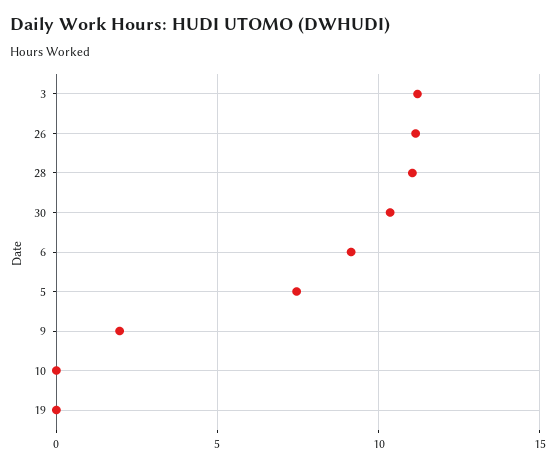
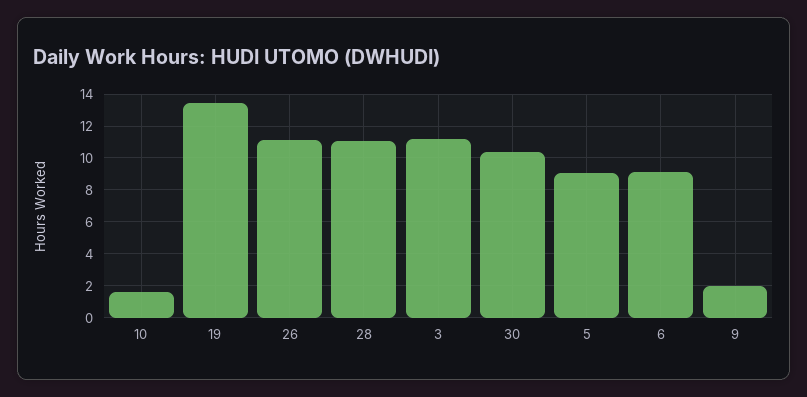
  {
    "3": 11,
    "26": 11,
    "28": 11,
    "30": 10.5,
    "6": 9,
-   "5": 7.5,
+   "5": 9,
    "9": 2,
-   "10": 0,
+   "10": 1.5,
-   "19": 0
+   "19": 13.5
  }

